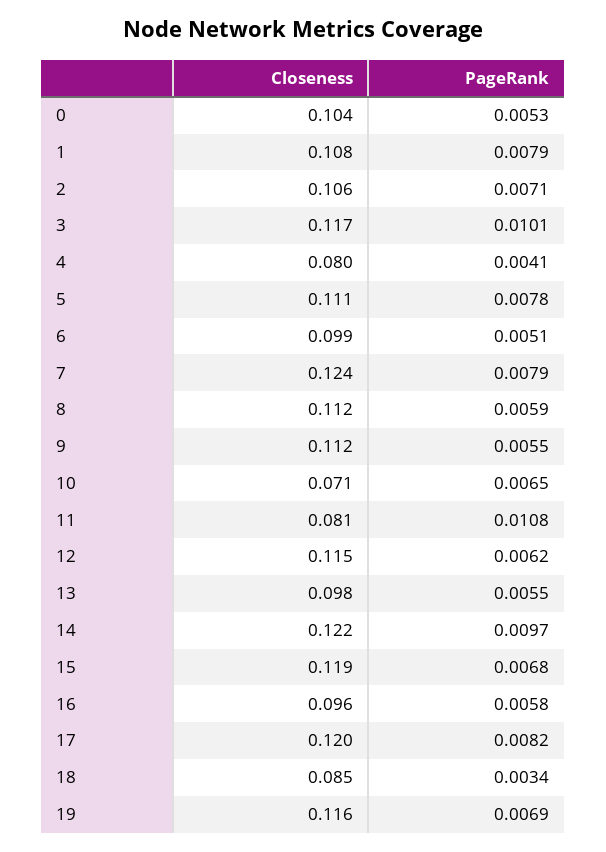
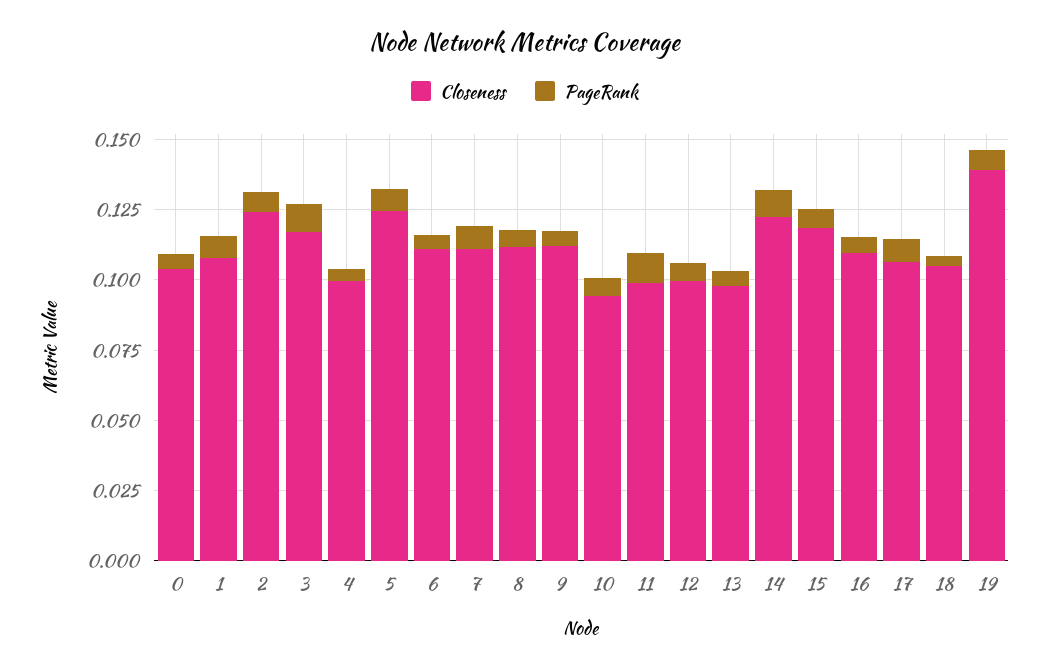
  {
    "Closeness": {
      "0": 0.104,
      "1": 0.108,
-     "2": 0.106,
+     "2": 0.125,
      "3": 0.117,
-     "4": 0.08,
+     "4": 0.1,
-     "5": 0.111,
+     "5": 0.125,
-     "6": 0.099,
+     "6": 0.11,
-     "7": 0.124,
+     "7": 0.11,
      "8": 0.112,
      "9": 0.112,
-     "10": 0.071,
+     "10": 0.095,
-     "11": 0.081,
+     "11": 0.1,
-     "12": 0.115,
+     "12": 0.1,
      "13": 0.098,
      "14": 0.122,
      "15": 0.119,
-     "16": 0.096,
+     "16": 0.11,
-     "17": 0.12,
+     "17": 0.105,
-     "18": 0.085,
+     "18": 0.105,
-     "19": 0.116
+     "19": 0.14
    },
    "PageRank": {
      "0": 0.0053,
      "1": 0.0079,
      "2": 0.0071,
      "3": 0.0101,
      "4": 0.0041,
      "5": 0.0078,
      "6": 0.0051,
      "7": 0.0079,
      "8": 0.0059,
      "9": 0.0055,
      "10": 0.0065,
      "11": 0.0108,
      "12": 0.0062,
      "13": 0.0055,
      "14": 0.0097,
      "15": 0.0068,
      "16": 0.0058,
      "17": 0.0082,
      "18": 0.0034,
      "19": 0.0069
    }
  }

